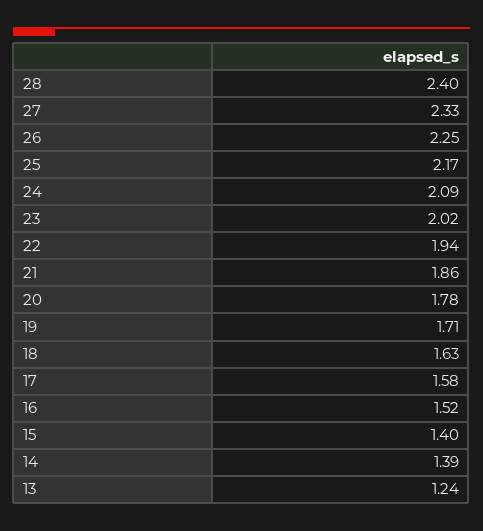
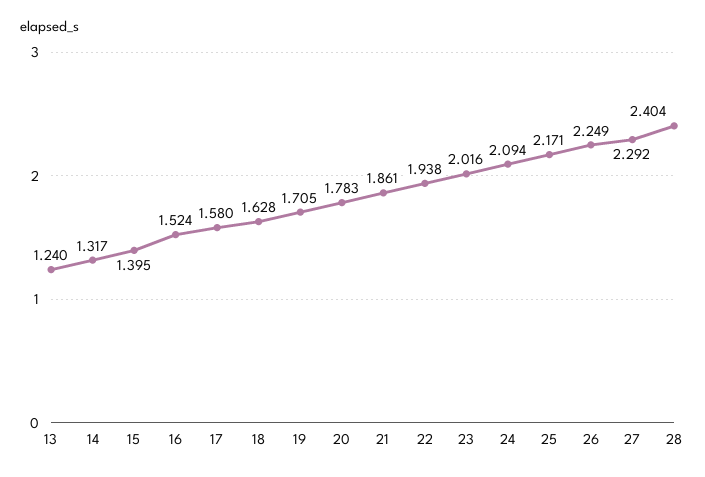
  {
    "28": 2.404,
-   "27": 2.33,
+   "27": 2.292,
    "26": 2.249,
    "25": 2.171,
    "24": 2.094,
    "23": 2.016,
    "22": 1.938,
    "21": 1.861,
    "20": 1.783,
    "19": 1.705,
    "18": 1.628,
    "17": 1.58,
    "16": 1.524,
    "15": 1.395,
-   "14": 1.39,
+   "14": 1.317,
    "13": 1.24
  }

